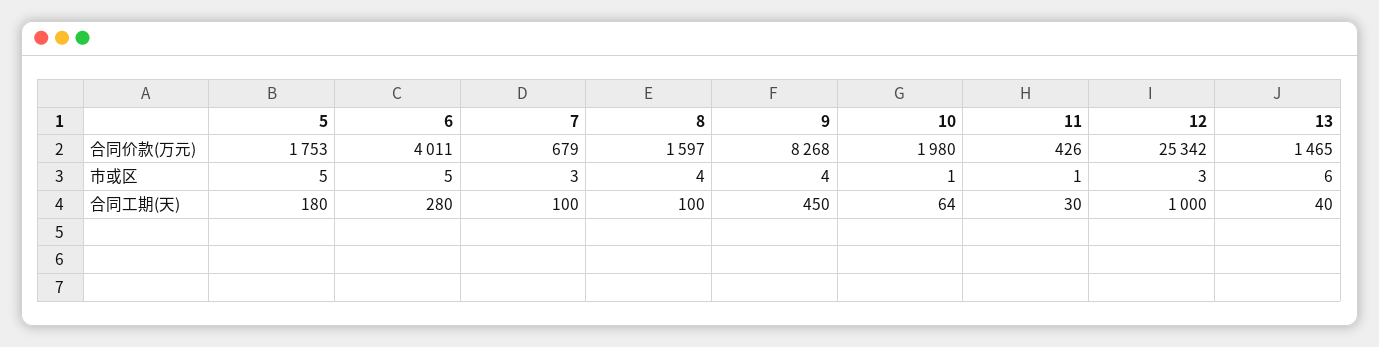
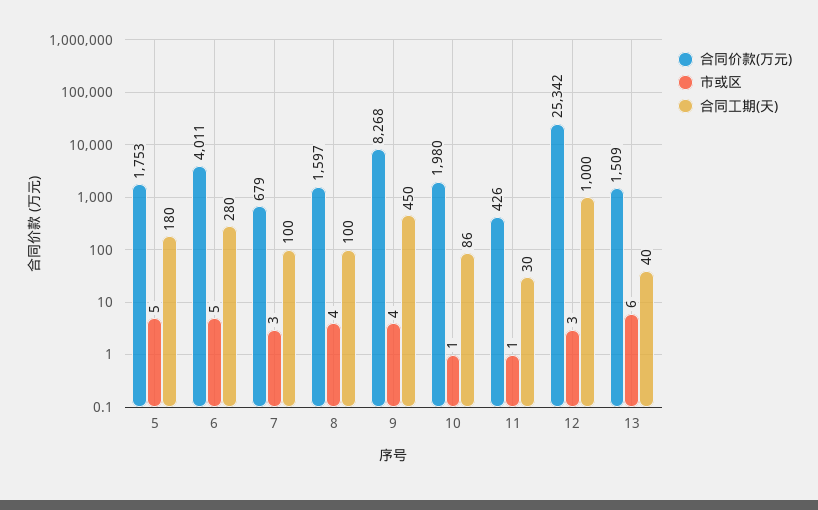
  {
    "合同价款(万元)": {
      "5": 1753,
      "6": 4011,
      "7": 679,
      "8": 1597,
      "9": 8268,
      "10": 1980,
      "11": 426,
      "12": 25342,
-     "13": 1465
+     "13": 1509
    },
    "市或区": {
      "5": 5,
      "6": 5,
      "7": 3,
      "8": 4,
      "9": 4,
      "10": 1,
      "11": 1,
      "12": 3,
      "13": 6
    },
    "合同工期(天)": {
      "5": 180,
      "6": 280,
      "7": 100,
      "8": 100,
      "9": 450,
-     "10": 64,
+     "10": 86,
      "11": 30,
      "12": 1000,
      "13": 40
    }
  }

